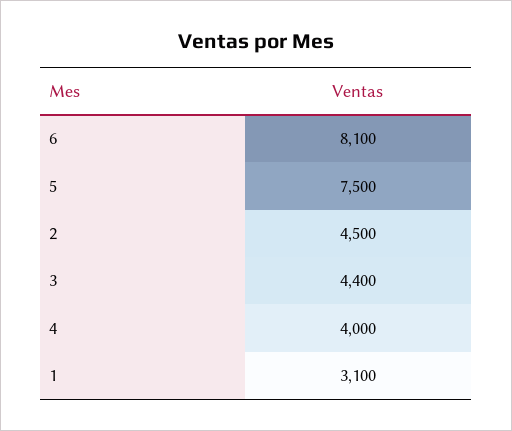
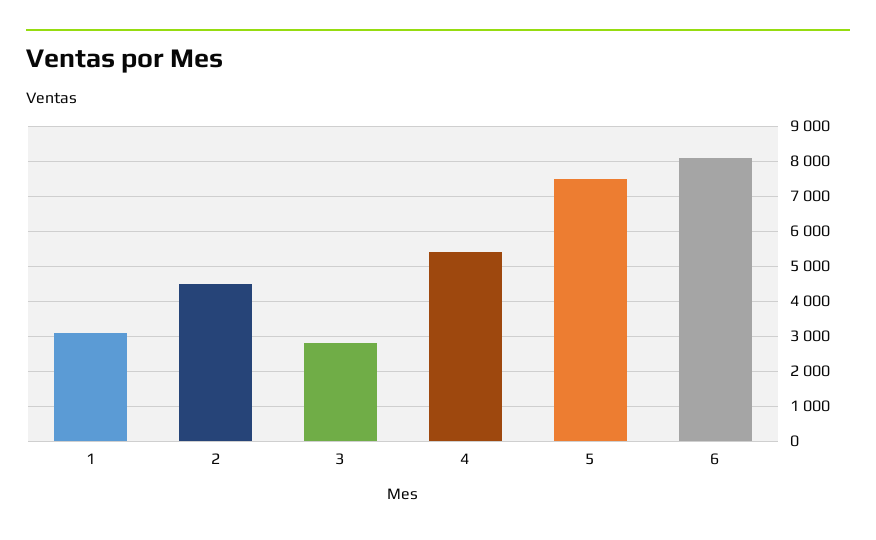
  {
    "6": 8100,
    "5": 7500,
    "2": 4500,
-   "3": 4400,
+   "3": 2800,
-   "4": 4000,
+   "4": 5400,
    "1": 3100
  }

